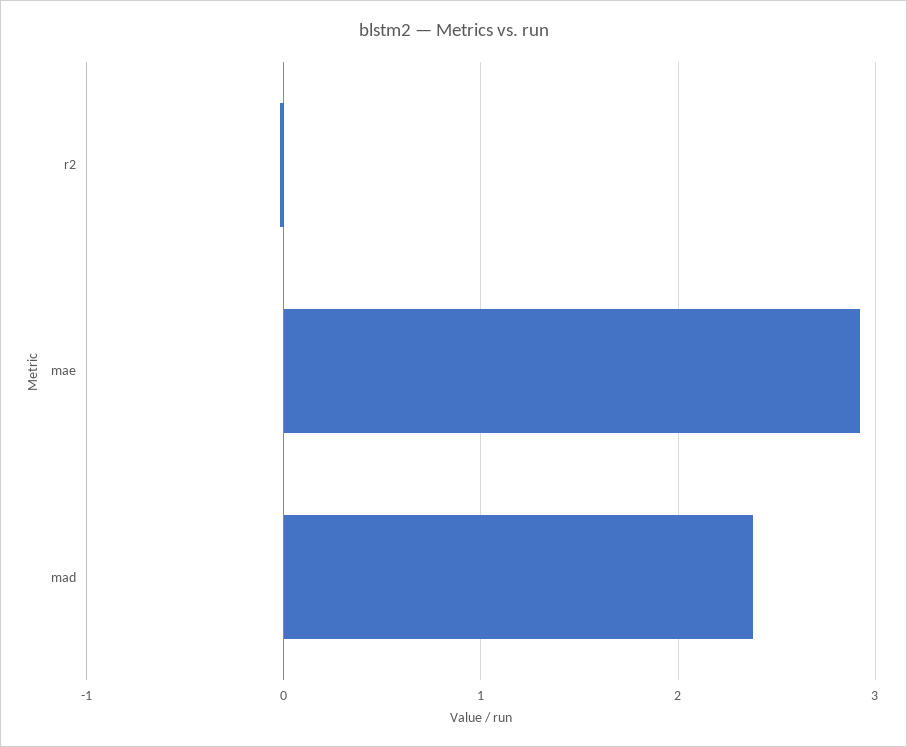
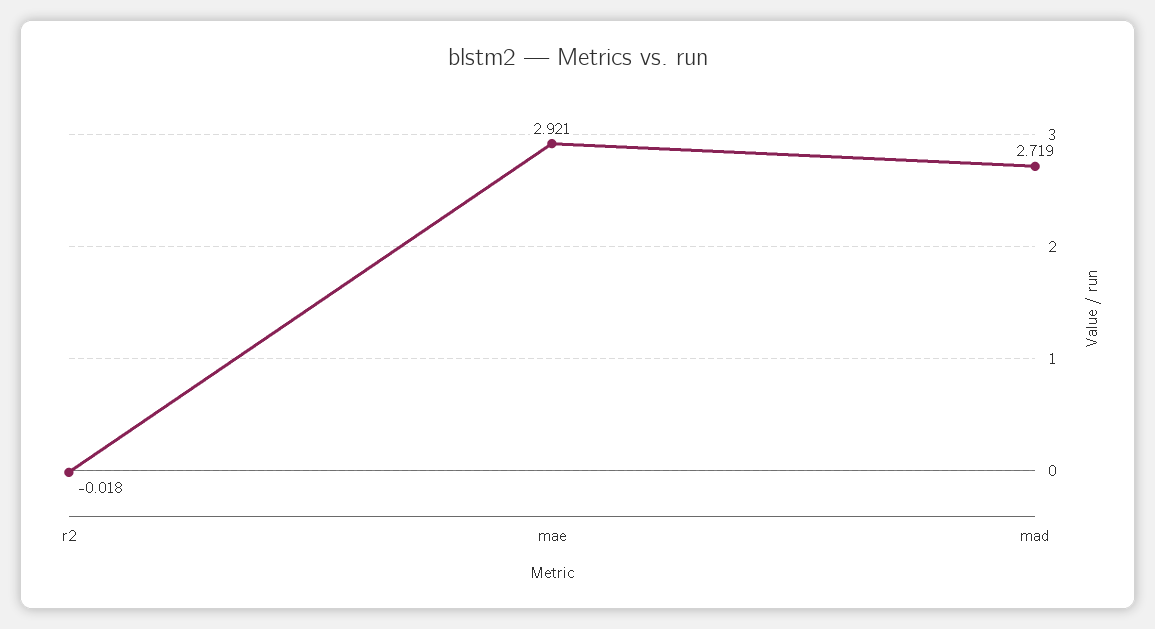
  {
    "r2": -0.018,
    "mae": 2.921,
-   "mad": 2.4
+   "mad": 2.719
  }

